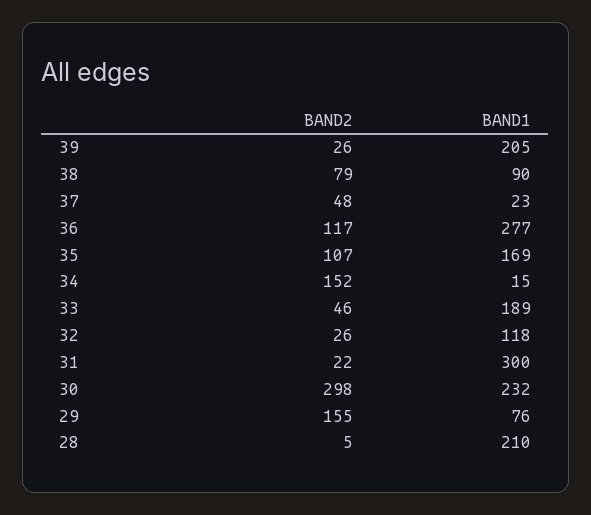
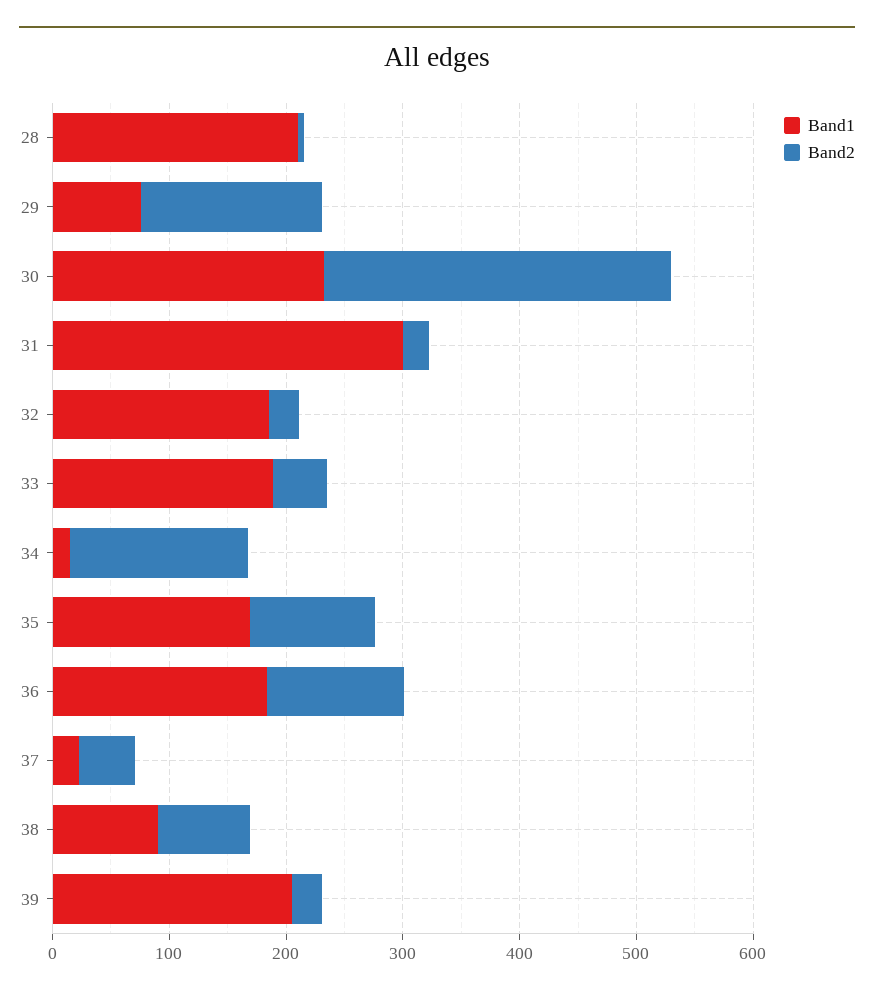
  {
    "BAND2": {
      "39": 26,
      "38": 79,
      "37": 48,
      "36": 117,
      "35": 107,
      "34": 152,
      "33": 46,
      "32": 26,
      "31": 22,
      "30": 298,
      "29": 155,
      "28": 5
    },
    "BAND1": {
      "39": 205,
      "38": 90,
      "37": 23,
-     "36": 277,
+     "36": 180,
      "35": 169,
      "34": 15,
      "33": 189,
-     "32": 118,
+     "32": 180,
      "31": 300,
      "30": 232,
      "29": 76,
      "28": 210
    }
  }

